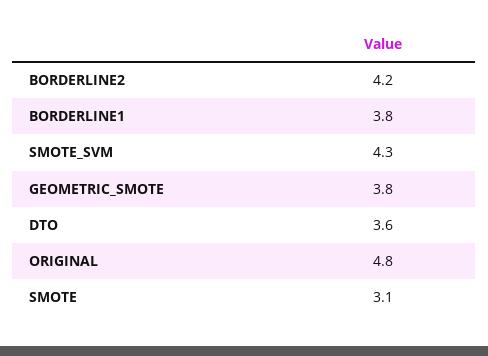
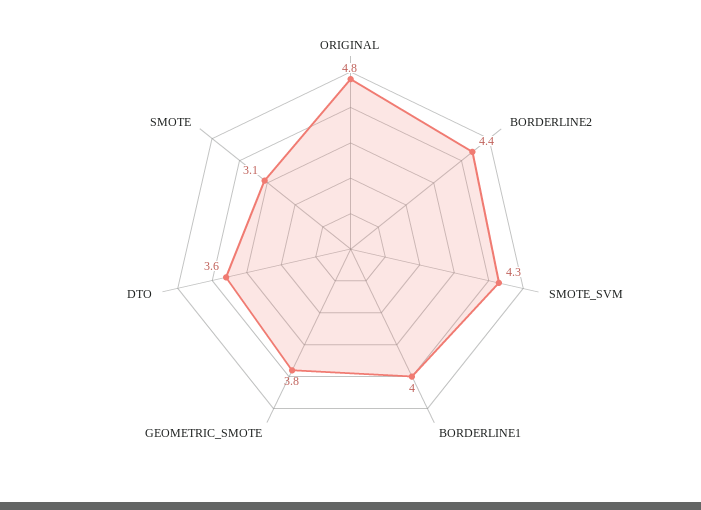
  {
-   "BORDERLINE2": 4.2,
+   "BORDERLINE2": 4.4,
-   "BORDERLINE1": 3.8,
+   "BORDERLINE1": 4,
    "SMOTE_SVM": 4.3,
    "GEOMETRIC_SMOTE": 3.8,
    "DTO": 3.6,
    "ORIGINAL": 4.8,
    "SMOTE": 3.1
  }

